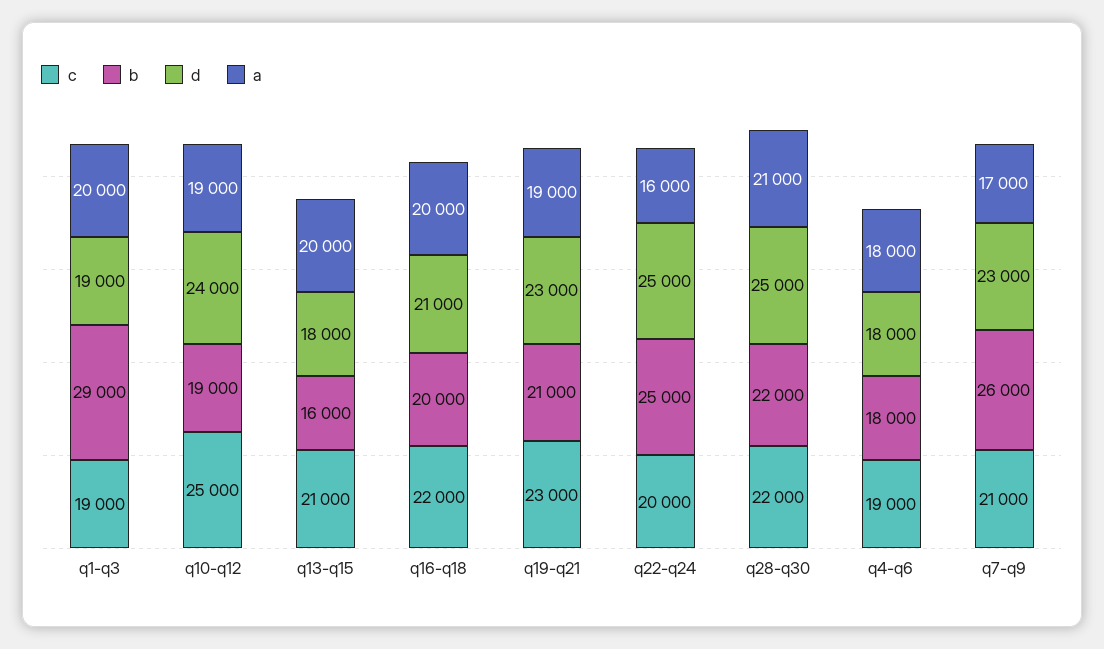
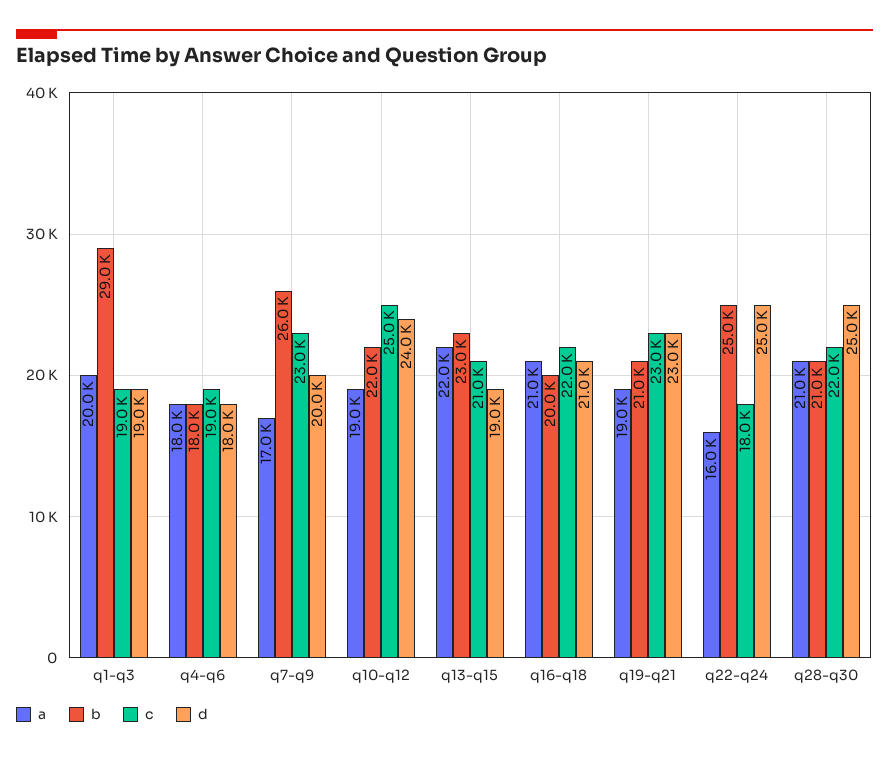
  {
    "c": {
      "q1-q3": 19000,
      "q10-q12": 25000,
      "q13-q15": 21000,
      "q16-q18": 22000,
      "q19-q21": 23000,
-     "q22-q24": 20000,
+     "q22-q24": 18000,
      "q28-q30": 22000,
      "q4-q6": 19000,
-     "q7-q9": 21000
+     "q7-q9": 23000
    },
    "b": {
      "q1-q3": 29000,
-     "q10-q12": 19000,
+     "q10-q12": 22000,
-     "q13-q15": 16000,
+     "q13-q15": 23000,
      "q16-q18": 20000,
      "q19-q21": 21000,
      "q22-q24": 25000,
-     "q28-q30": 22000,
+     "q28-q30": 21000,
      "q4-q6": 18000,
      "q7-q9": 26000
    },
    "d": {
      "q1-q3": 19000,
      "q10-q12": 24000,
-     "q13-q15": 18000,
+     "q13-q15": 19000,
      "q16-q18": 21000,
      "q19-q21": 23000,
      "q22-q24": 25000,
      "q28-q30": 25000,
      "q4-q6": 18000,
-     "q7-q9": 23000
+     "q7-q9": 20000
    },
    "a": {
      "q1-q3": 20000,
      "q10-q12": 19000,
-     "q13-q15": 20000,
+     "q13-q15": 22000,
-     "q16-q18": 20000,
+     "q16-q18": 21000,
      "q19-q21": 19000,
      "q22-q24": 16000,
      "q28-q30": 21000,
      "q4-q6": 18000,
      "q7-q9": 17000
    }
  }

